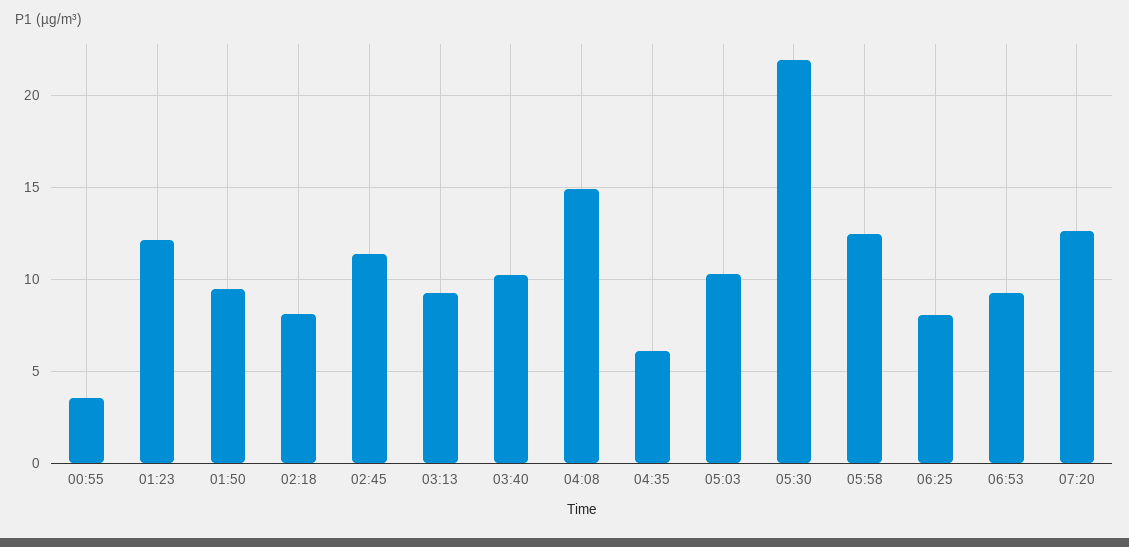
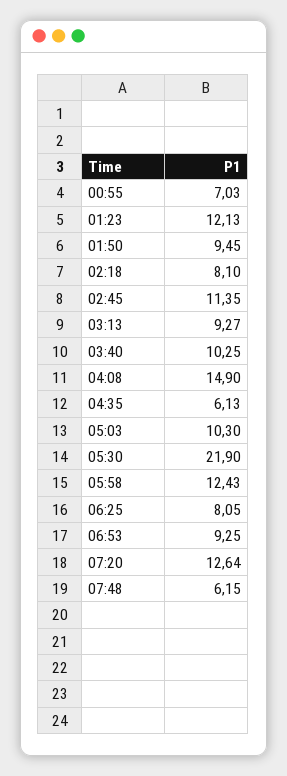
  {
-   "00:55": 3.5,
+   "00:55": 7.03,
    "01:23": 12.13,
    "01:50": 9.45,
    "02:18": 8.1,
    "02:45": 11.35,
    "03:13": 9.27,
    "03:40": 10.25,
    "04:08": 14.9,
    "04:35": 6.13,
    "05:03": 10.3,
    "05:30": 21.9,
    "05:58": 12.43,
    "06:25": 8.05,
    "06:53": 9.25,
-   "07:20": 12.64
+   "07:20": 12.64,
+   "07:48": 6.15
  }

